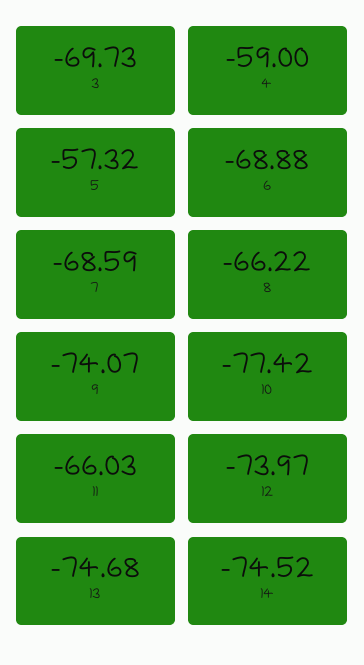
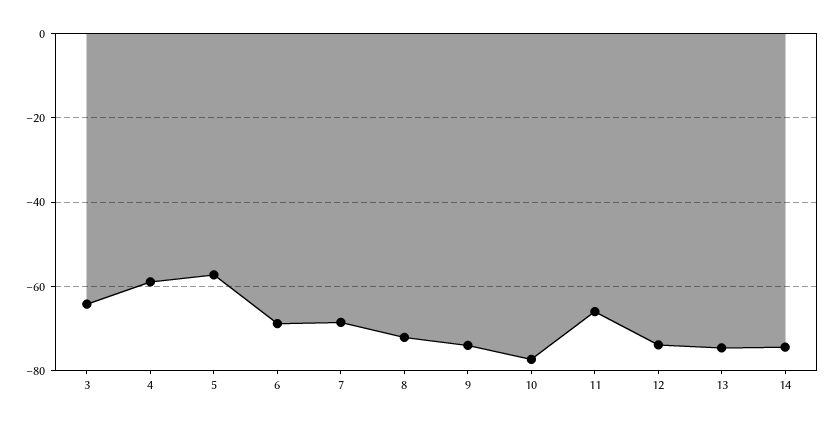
  {
-   "3": -69.73,
+   "3": -64,
    "4": -59,
    "5": -57.32,
    "6": -68.88,
    "7": -68.59,
-   "8": -66.22,
+   "8": -72,
    "9": -74.07,
    "10": -77.42,
    "11": -66.03,
    "12": -73.97,
    "13": -74.68,
    "14": -74.52
  }

